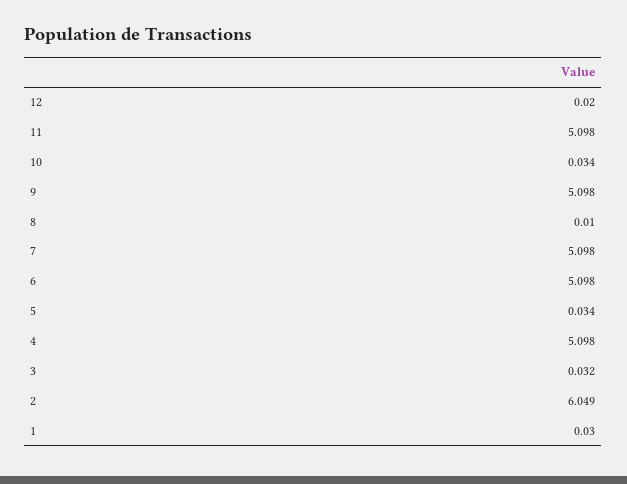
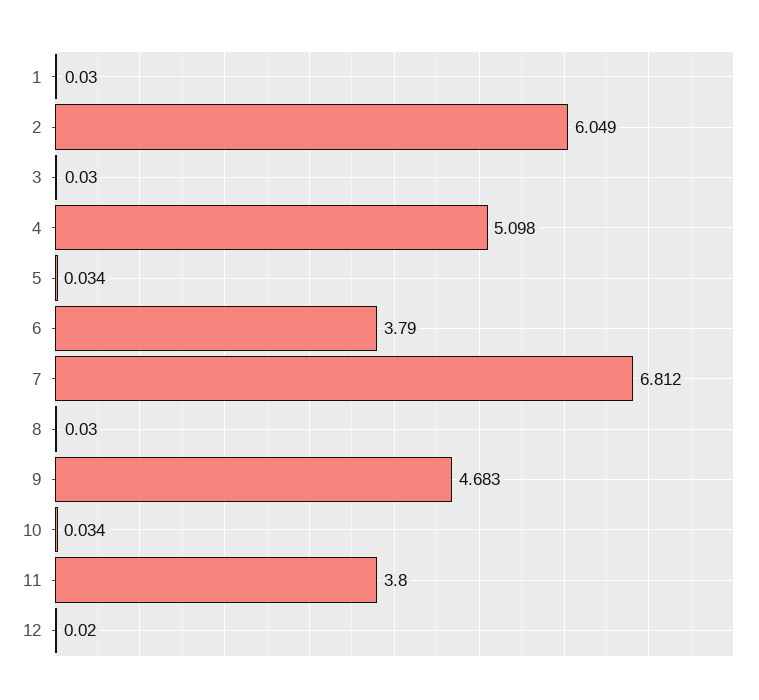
  {
    "12": 0.02,
-   "11": 5.098,
+   "11": 3.8,
    "10": 0.034,
-   "9": 5.098,
+   "9": 4.683,
-   "8": 0.01,
+   "8": 0.03,
-   "7": 5.098,
+   "7": 6.812,
-   "6": 5.098,
+   "6": 3.79,
    "5": 0.034,
    "4": 5.098,
-   "3": 0.032,
+   "3": 0.03,
    "2": 6.049,
    "1": 0.03
  }

